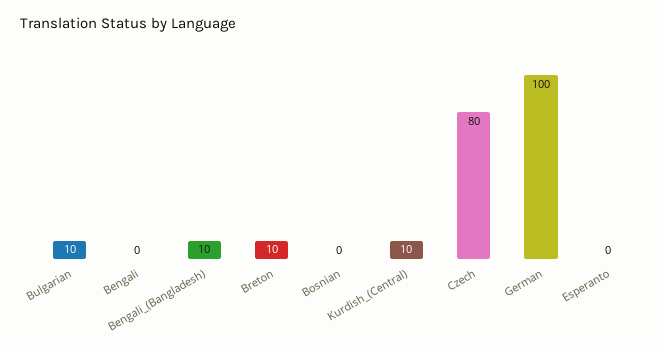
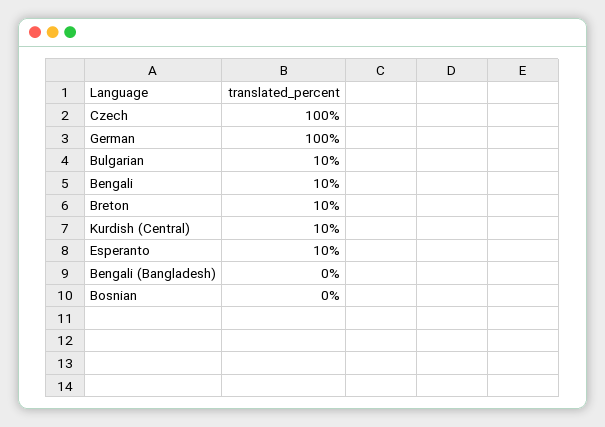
  {
    "Bulgarian": 10,
-   "Bengali": 0,
+   "Bengali": 10,
-   "Bengali_(Bangladesh)": 10,
+   "Bengali_(Bangladesh)": 0,
    "Breton": 10,
    "Bosnian": 0,
    "Kurdish_(Central)": 10,
-   "Czech": 80,
+   "Czech": 100,
    "German": 100,
-   "Esperanto": 0
+   "Esperanto": 10
  }

